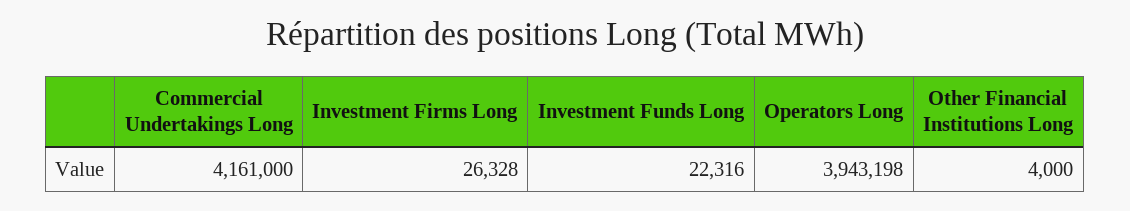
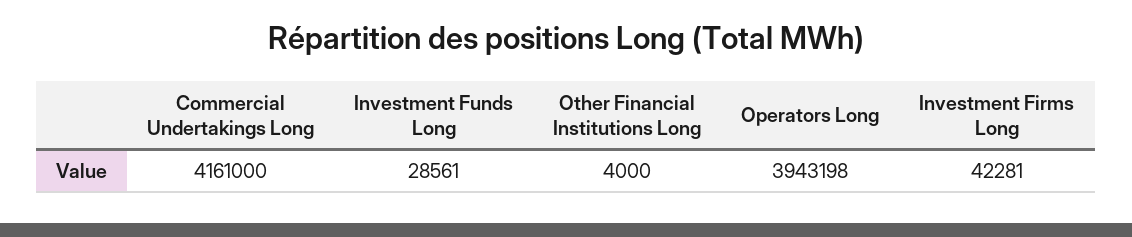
  {
    "Commercial Undertakings Long": 4161000,
-   "Investment Firms Long": 26328,
+   "Investment Firms Long": 42281,
-   "Investment Funds Long": 22316,
+   "Investment Funds Long": 28561,
    "Operators Long": 3943198,
    "Other Financial Institutions Long": 4000
  }

